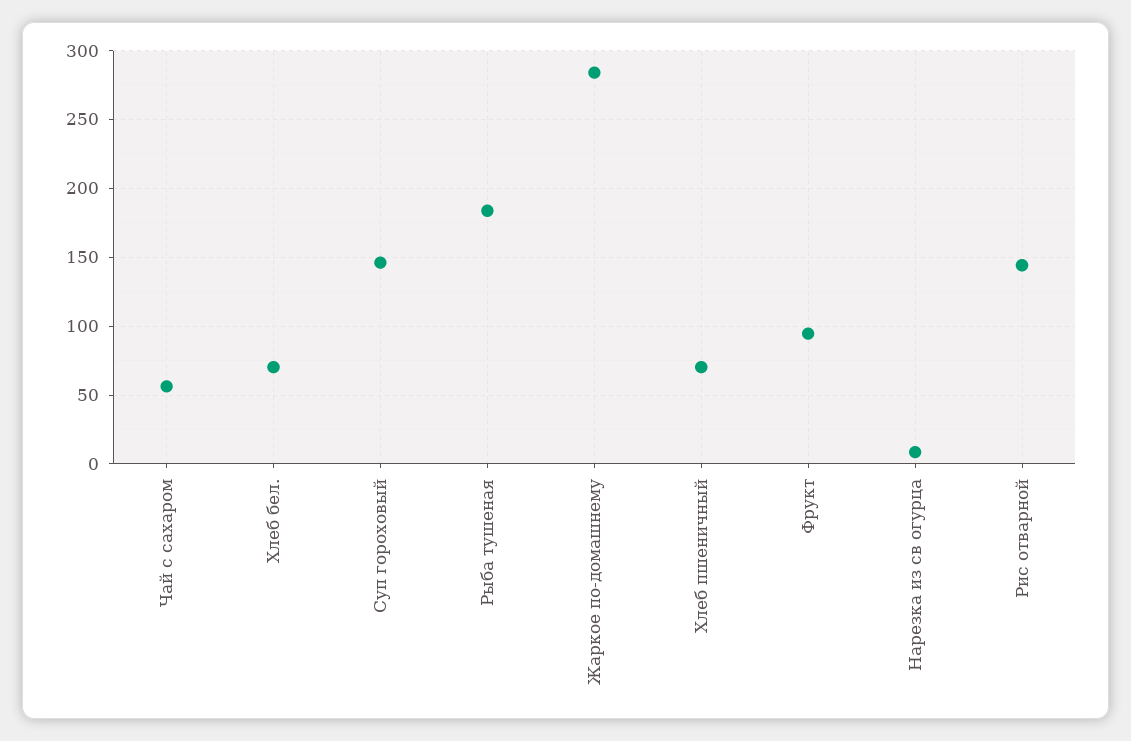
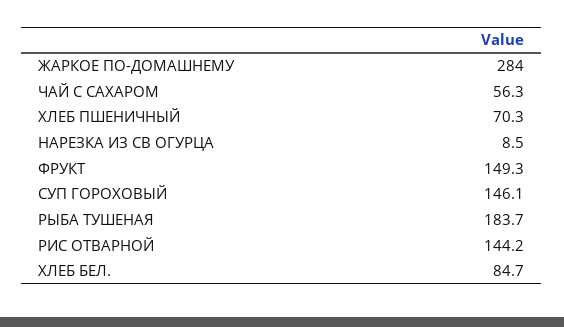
  {
    "Чай с сахаром": 56.3,
-   "Хлеб бел.": 70,
+   "Хлеб бел.": 84.7,
    "Суп гороховый": 146.1,
    "Рыба тушеная": 183.7,
    "Жаркое по-домашнему": 284,
    "Хлеб пшеничный": 70.3,
-   "Фрукт": 95,
+   "Фрукт": 149.3,
    "Нарезка из св огурца": 8.5,
    "Рис отварной": 144.2
  }

